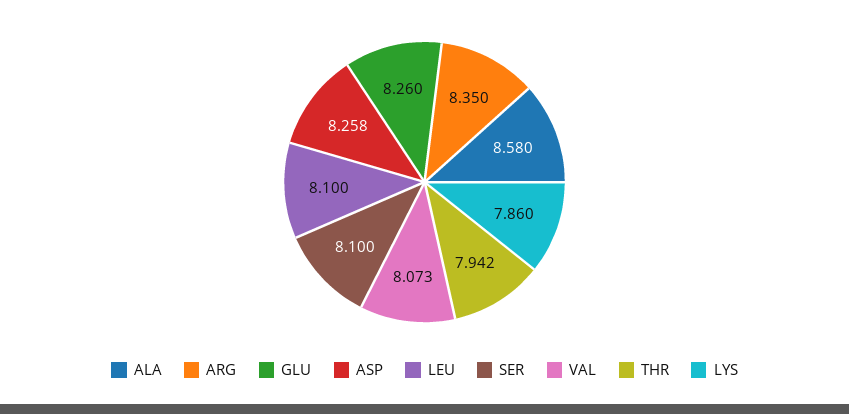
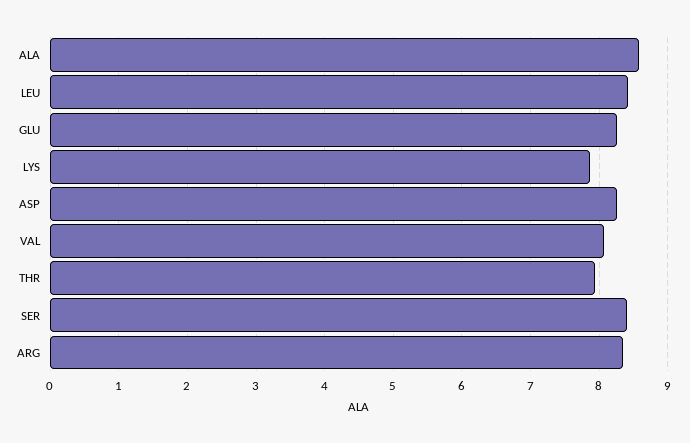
  {
    "ALA": 8.58,
    "ARG": 8.35,
    "GLU": 8.26,
    "ASP": 8.258,
-   "LEU": 8.1,
+   "LEU": 8.4,
-   "SER": 8.1,
+   "SER": 8.4,
    "VAL": 8.073,
    "THR": 7.942,
    "LYS": 7.86
  }

